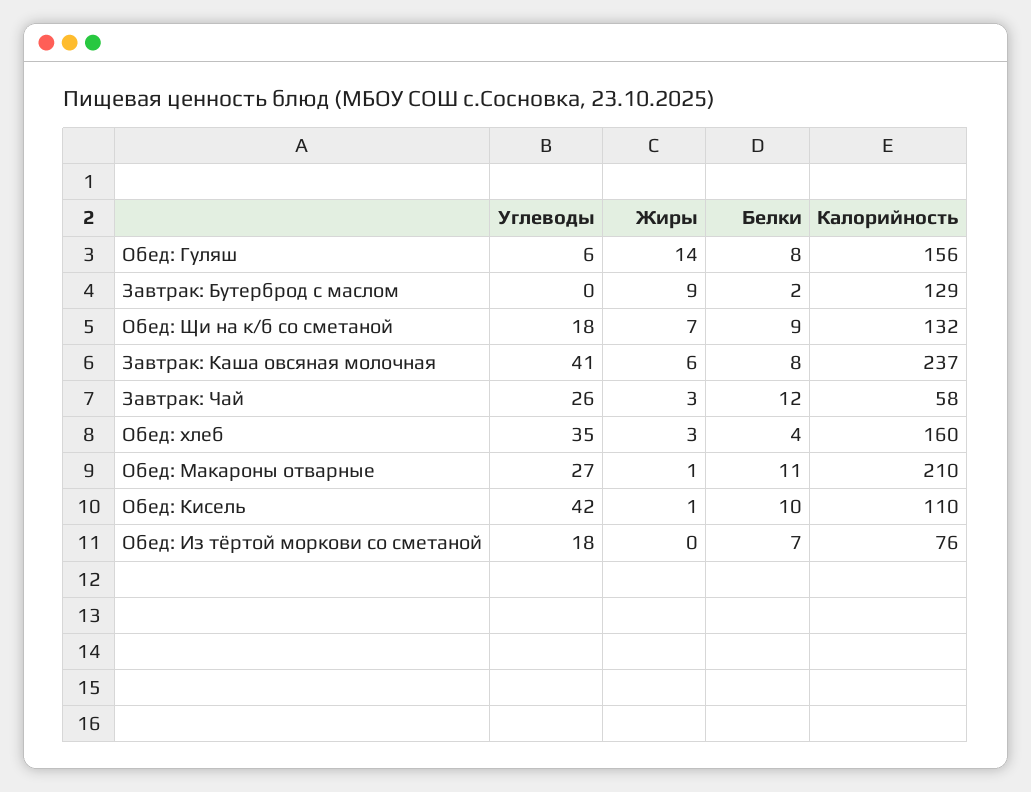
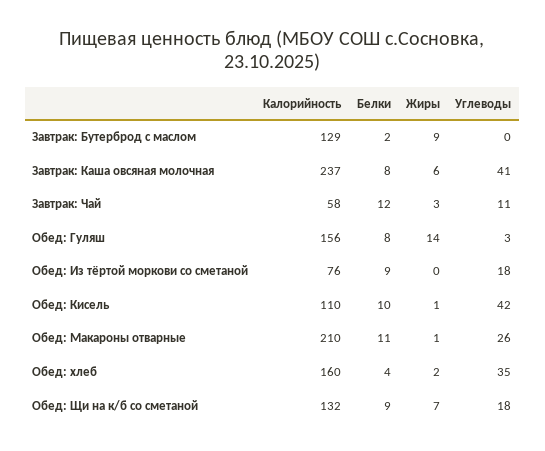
  {
    "Углеводы": {
-     "Обед: Гуляш": 6,
+     "Обед: Гуляш": 3,
      "Завтрак: Бутерброд с маслом": 0,
      "Обед: Щи на к/б со сметаной": 18,
      "Завтрак: Каша овсяная молочная": 41,
-     "Завтрак: Чай": 26,
+     "Завтрак: Чай": 11,
      "Обед: хлеб": 35,
-     "Обед: Макароны отварные": 27,
+     "Обед: Макароны отварные": 26,
      "Обед: Кисель": 42,
      "Обед: Из тёртой моркови со сметаной": 18
    },
    "Жиры": {
      "Обед: Гуляш": 14,
      "Завтрак: Бутерброд с маслом": 9,
      "Обед: Щи на к/б со сметаной": 7,
      "Завтрак: Каша овсяная молочная": 6,
      "Завтрак: Чай": 3,
-     "Обед: хлеб": 3,
+     "Обед: хлеб": 2,
      "Обед: Макароны отварные": 1,
      "Обед: Кисель": 1,
      "Обед: Из тёртой моркови со сметаной": 0
    },
    "Белки": {
      "Обед: Гуляш": 8,
      "Завтрак: Бутерброд с маслом": 2,
      "Обед: Щи на к/б со сметаной": 9,
      "Завтрак: Каша овсяная молочная": 8,
      "Завтрак: Чай": 12,
      "Обед: хлеб": 4,
      "Обед: Макароны отварные": 11,
      "Обед: Кисель": 10,
-     "Обед: Из тёртой моркови со сметаной": 7
+     "Обед: Из тёртой моркови со сметаной": 9
    },
    "Калорийность": {
      "Обед: Гуляш": 156,
      "Завтрак: Бутерброд с маслом": 129,
      "Обед: Щи на к/б со сметаной": 132,
      "Завтрак: Каша овсяная молочная": 237,
      "Завтрак: Чай": 58,
      "Обед: хлеб": 160,
      "Обед: Макароны отварные": 210,
      "Обед: Кисель": 110,
      "Обед: Из тёртой моркови со сметаной": 76
    }
  }

